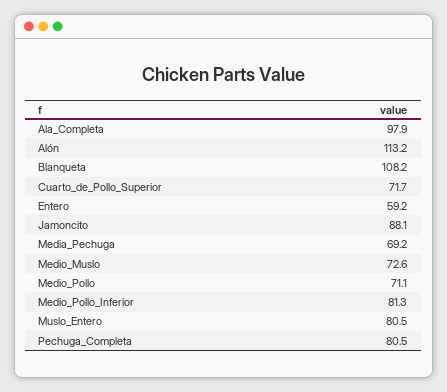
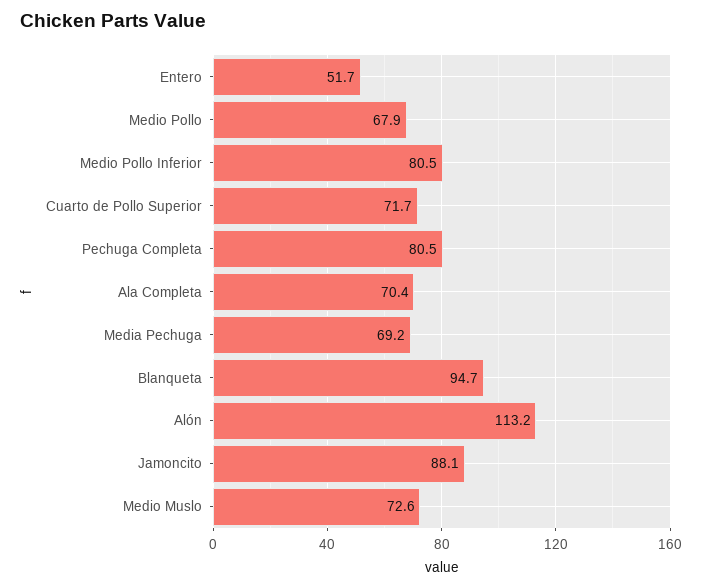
  {
-   "Ala_Completa": 97.9,
+   "Ala_Completa": 70.4,
    "Alón": 113.2,
-   "Blanqueta": 108.2,
+   "Blanqueta": 94.7,
    "Cuarto_de_Pollo_Superior": 71.7,
-   "Entero": 59.2,
+   "Entero": 51.7,
    "Jamoncito": 88.1,
    "Media_Pechuga": 69.2,
    "Medio_Muslo": 72.6,
-   "Medio_Pollo": 71.1,
+   "Medio_Pollo": 67.9,
-   "Medio_Pollo_Inferior": 81.3,
+   "Medio_Pollo_Inferior": 80.5,
-   "Muslo_Entero": 80.5,
    "Pechuga_Completa": 80.5
  }

